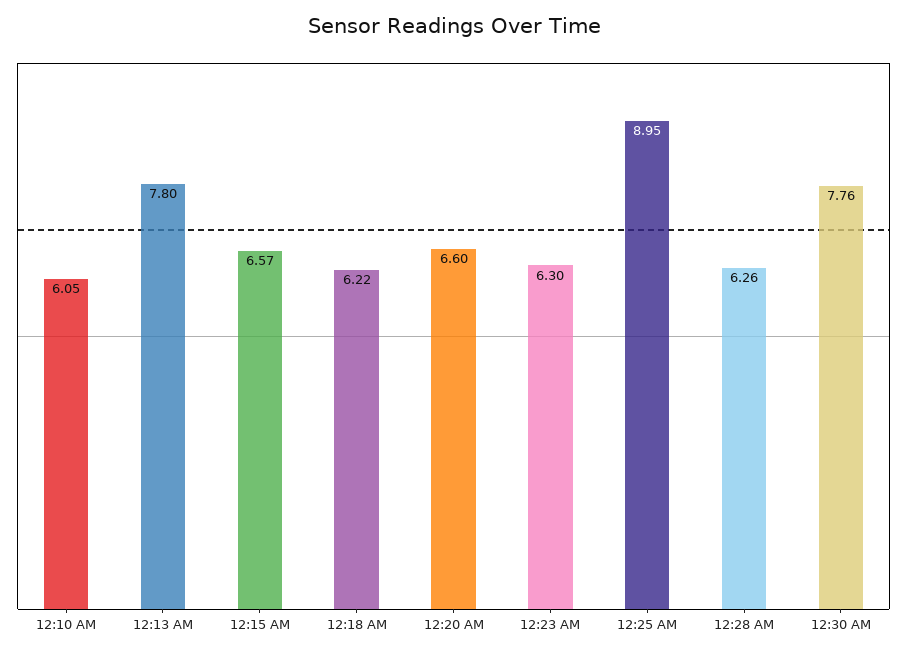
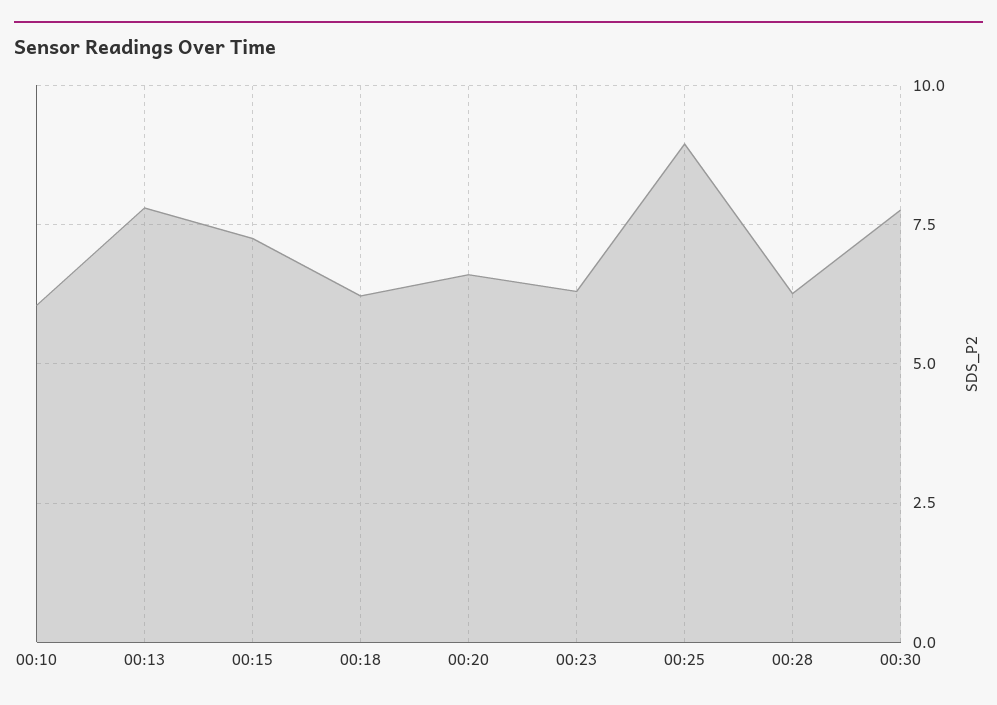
  {
    "12:10 AM": 6.05,
    "12:13 AM": 7.8,
-   "12:15 AM": 6.57,
+   "12:15 AM": 7.25,
    "12:18 AM": 6.22,
    "12:20 AM": 6.6,
    "12:23 AM": 6.3,
    "12:25 AM": 8.95,
    "12:28 AM": 6.26,
    "12:30 AM": 7.76
  }

